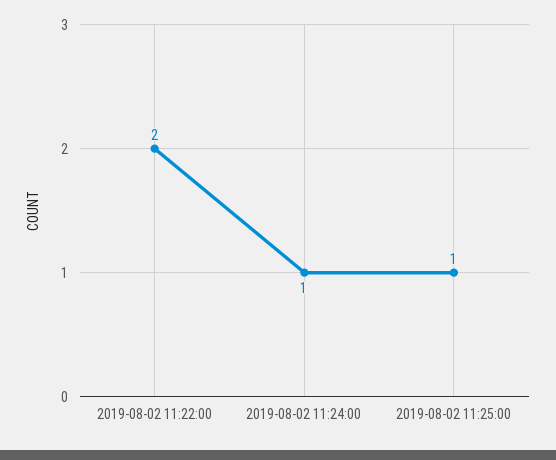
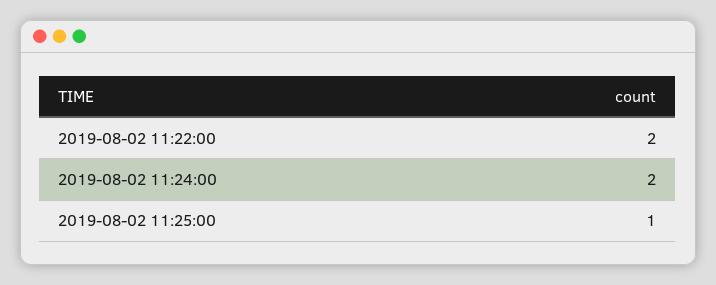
  {
    "2019-08-02 11:22:00": 2,
-   "2019-08-02 11:24:00": 1,
+   "2019-08-02 11:24:00": 2,
    "2019-08-02 11:25:00": 1
  }

